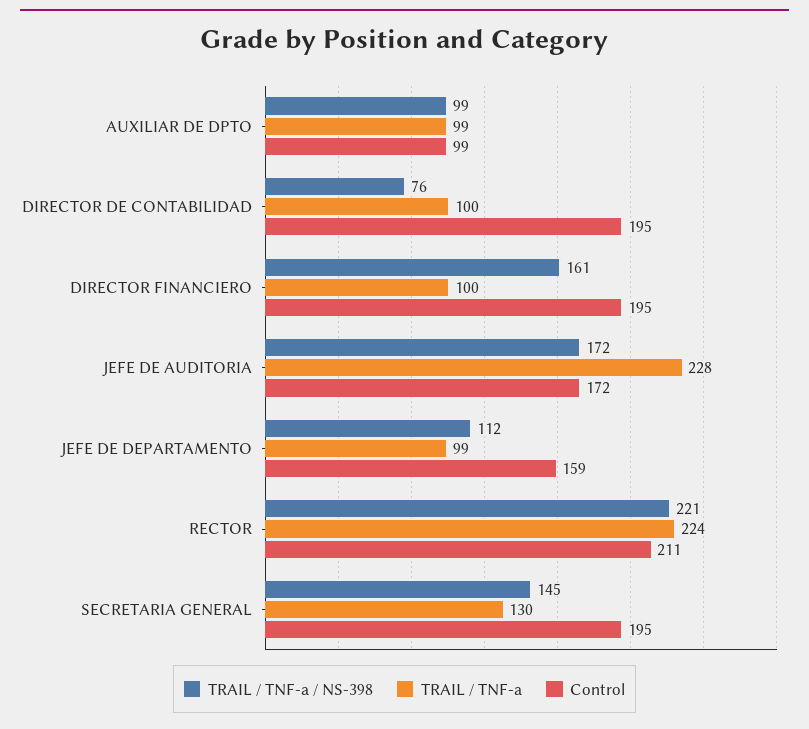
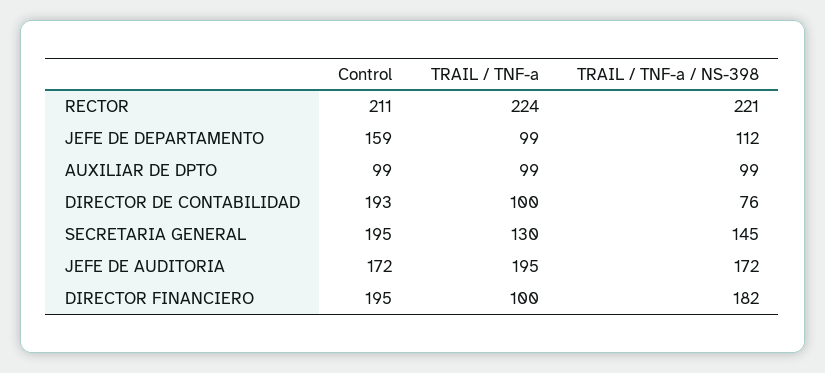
  {
    "TRAIL / TNF-a / NS-398": {
      "AUXILIAR DE DPTO": 99,
      "DIRECTOR DE CONTABILIDAD": 76,
-     "DIRECTOR FINANCIERO": 161,
+     "DIRECTOR FINANCIERO": 182,
      "JEFE DE AUDITORIA": 172,
      "JEFE DE DEPARTAMENTO": 112,
      "RECTOR": 221,
      "SECRETARIA GENERAL": 145
    },
    "TRAIL / TNF-a": {
      "AUXILIAR DE DPTO": 99,
      "DIRECTOR DE CONTABILIDAD": 100,
      "DIRECTOR FINANCIERO": 100,
-     "JEFE DE AUDITORIA": 228,
+     "JEFE DE AUDITORIA": 195,
      "JEFE DE DEPARTAMENTO": 99,
      "RECTOR": 224,
      "SECRETARIA GENERAL": 130
    },
    "Control": {
      "AUXILIAR DE DPTO": 99,
-     "DIRECTOR DE CONTABILIDAD": 195,
+     "DIRECTOR DE CONTABILIDAD": 193,
      "DIRECTOR FINANCIERO": 195,
      "JEFE DE AUDITORIA": 172,
      "JEFE DE DEPARTAMENTO": 159,
      "RECTOR": 211,
      "SECRETARIA GENERAL": 195
    }
  }

